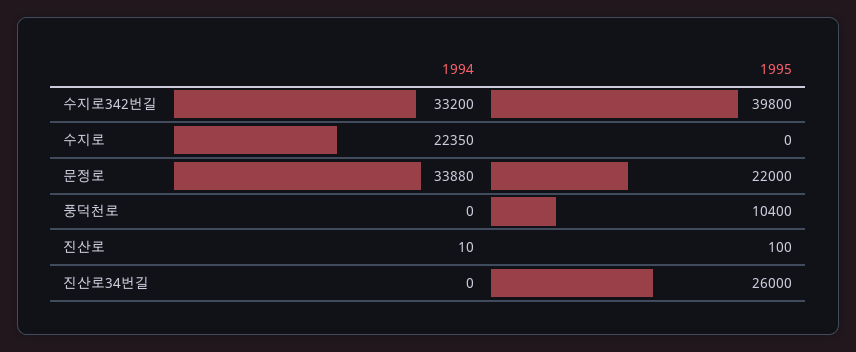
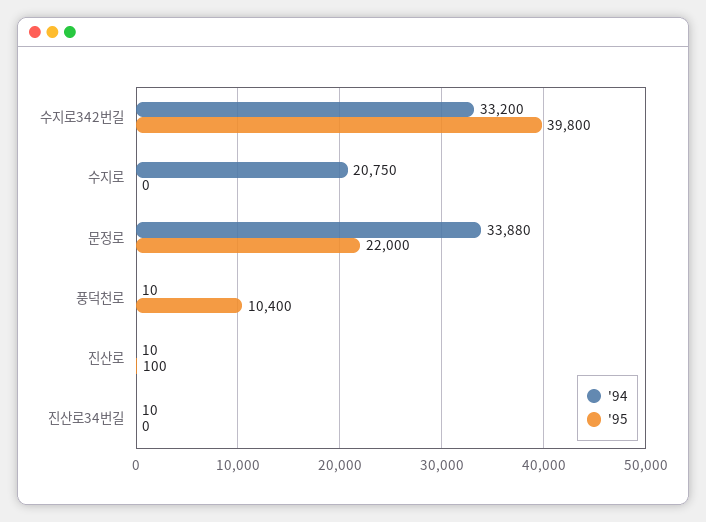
  {
    "1994": {
      "수지로342번길": 33200,
-     "수지로": 22350,
+     "수지로": 20750,
      "문정로": 33880,
-     "풍덕천로": 0,
+     "풍덕천로": 10,
      "진산로": 10,
-     "진산로34번길": 0
+     "진산로34번길": 10
    },
    "1995": {
      "수지로342번길": 39800,
      "수지로": 0,
      "문정로": 22000,
      "풍덕천로": 10400,
      "진산로": 100,
-     "진산로34번길": 26000
+     "진산로34번길": 0
    }
  }

